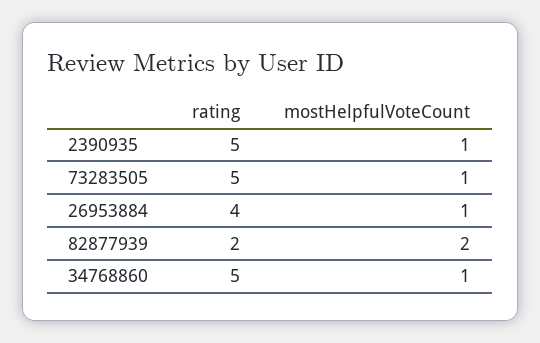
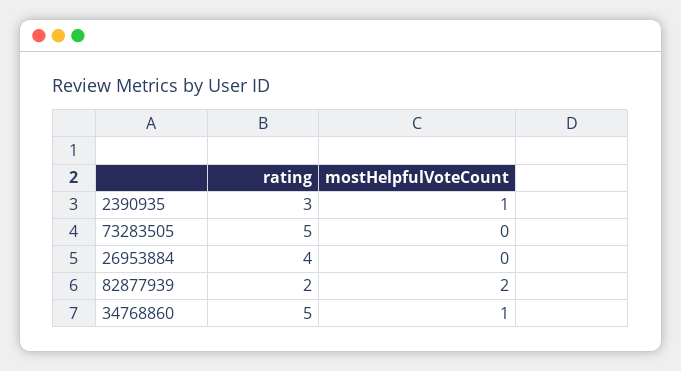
  {
    "rating": {
-     "2390935": 5,
+     "2390935": 3,
      "73283505": 5,
      "26953884": 4,
      "82877939": 2,
      "34768860": 5
    },
    "mostHelpfulVoteCount": {
      "2390935": 1,
-     "73283505": 1,
+     "73283505": 0,
-     "26953884": 1,
+     "26953884": 0,
      "82877939": 2,
      "34768860": 1
    }
  }

